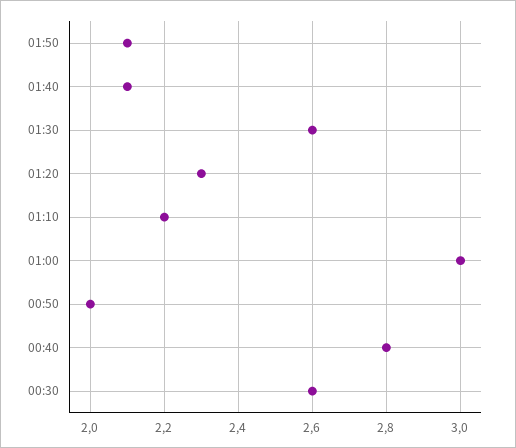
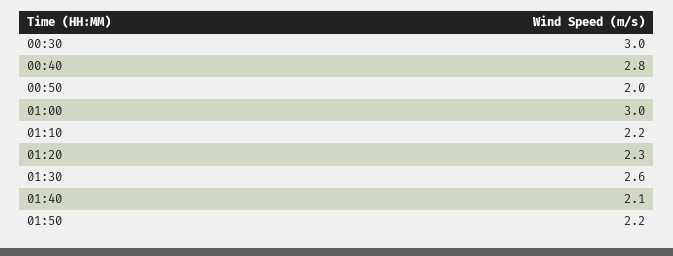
  {
-   "01:50": 2.1,
+   "01:50": 2.2,
    "01:40": 2.1,
    "01:30": 2.6,
    "01:20": 2.3,
    "01:10": 2.2,
    "01:00": 3,
    "00:50": 2,
    "00:40": 2.8,
-   "00:30": 2.6
+   "00:30": 3
  }

